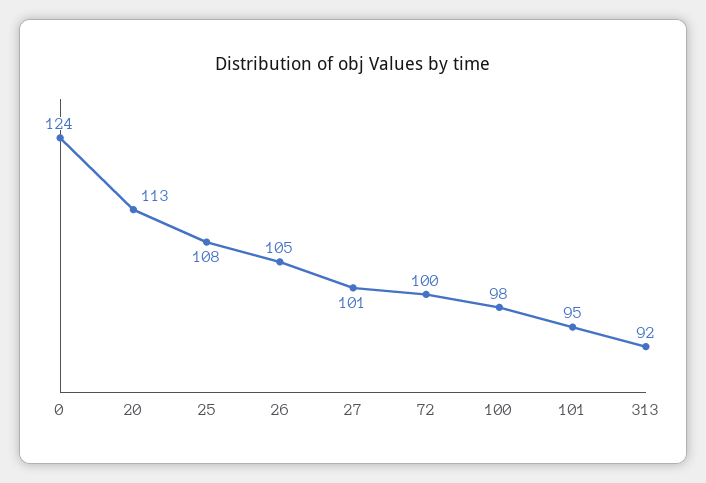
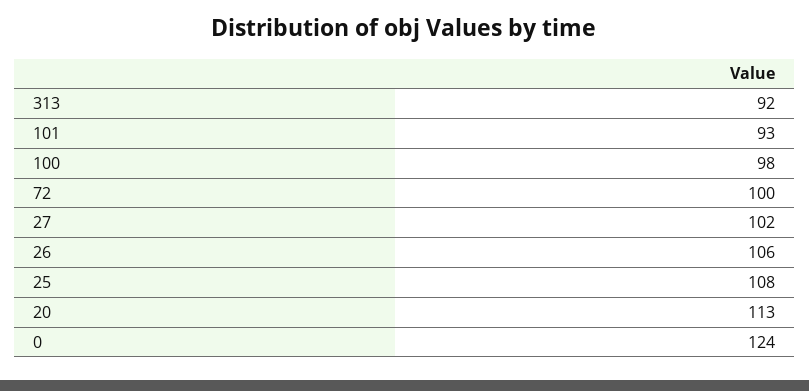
  {
    "0": 124,
    "20": 113,
    "25": 108,
-   "26": 105,
+   "26": 106,
-   "27": 101,
+   "27": 102,
    "72": 100,
    "100": 98,
-   "101": 95,
+   "101": 93,
    "313": 92
  }

